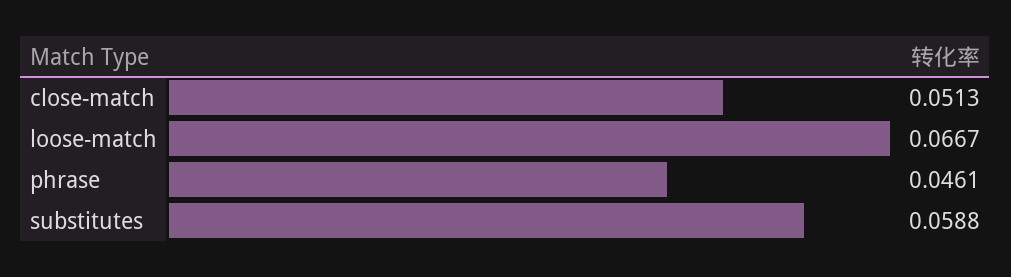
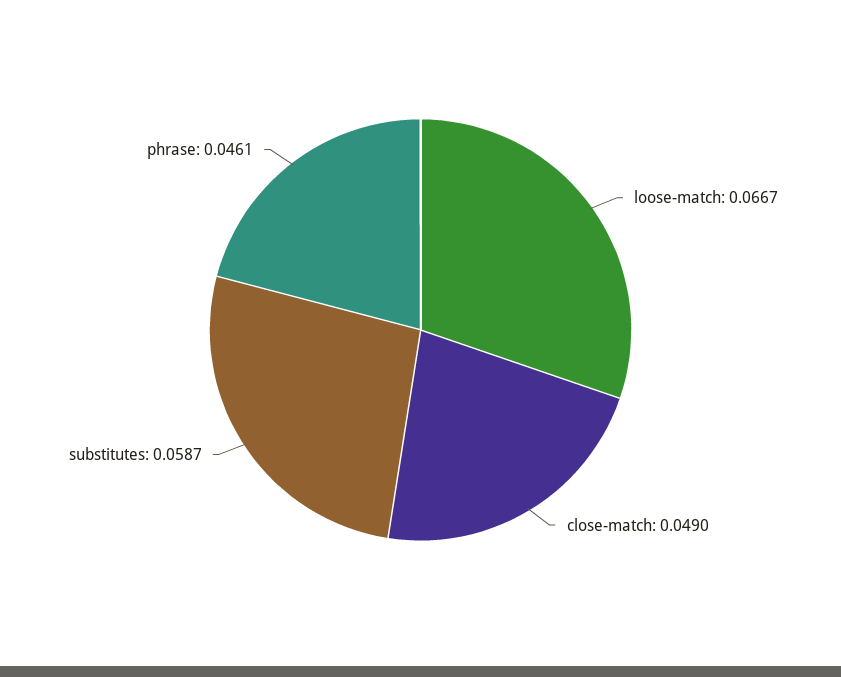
  {
-   "close-match": 0.0513,
+   "close-match": 0.049,
    "loose-match": 0.0667,
    "phrase": 0.0461,
-   "substitutes": 0.0588
+   "substitutes": 0.0587
  }

